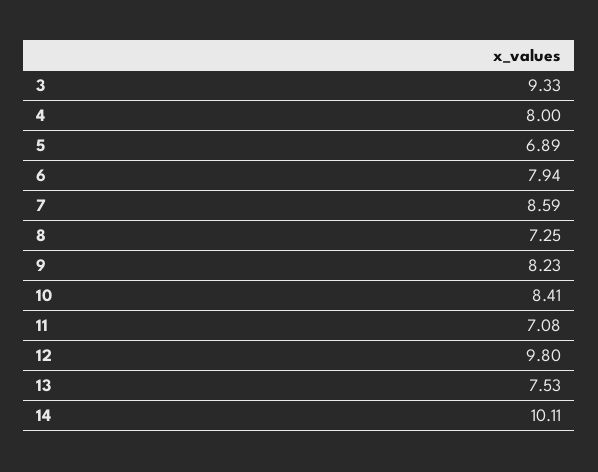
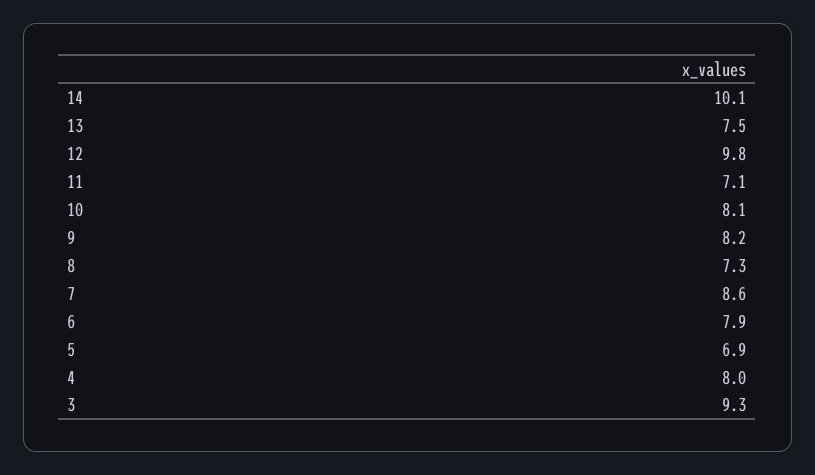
  {
    "3": 9.33,
    "4": 8,
    "5": 6.89,
    "6": 7.94,
    "7": 8.59,
    "8": 7.25,
    "9": 8.23,
-   "10": 8.41,
+   "10": 8.1,
    "11": 7.08,
    "12": 9.8,
    "13": 7.53,
    "14": 10.11
  }

